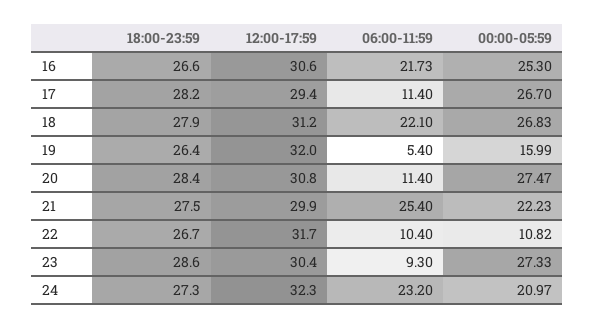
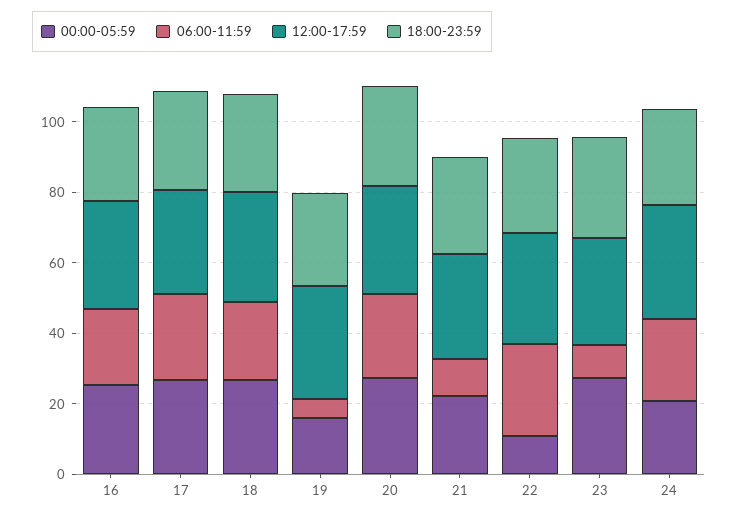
  {
    "18:00-23:59": {
      "16": 26.6,
      "17": 28.2,
      "18": 27.9,
      "19": 26.4,
      "20": 28.4,
      "21": 27.5,
      "22": 26.7,
      "23": 28.6,
      "24": 27.3
    },
    "12:00-17:59": {
      "16": 30.6,
      "17": 29.4,
      "18": 31.2,
      "19": 32,
      "20": 30.8,
      "21": 29.9,
      "22": 31.7,
      "23": 30.4,
      "24": 32.3
    },
    "06:00-11:59": {
      "16": 21.73,
-     "17": 11.4,
+     "17": 25,
      "18": 22.1,
      "19": 5.4,
-     "20": 11.4,
+     "20": 25,
-     "21": 25.4,
+     "21": 10,
-     "22": 10.4,
+     "22": 25,
      "23": 9.3,
      "24": 23.2
    },
    "00:00-05:59": {
      "16": 25.3,
      "17": 26.7,
      "18": 26.83,
      "19": 15.99,
      "20": 27.47,
      "21": 22.23,
      "22": 10.82,
      "23": 27.33,
      "24": 20.97
    }
  }

